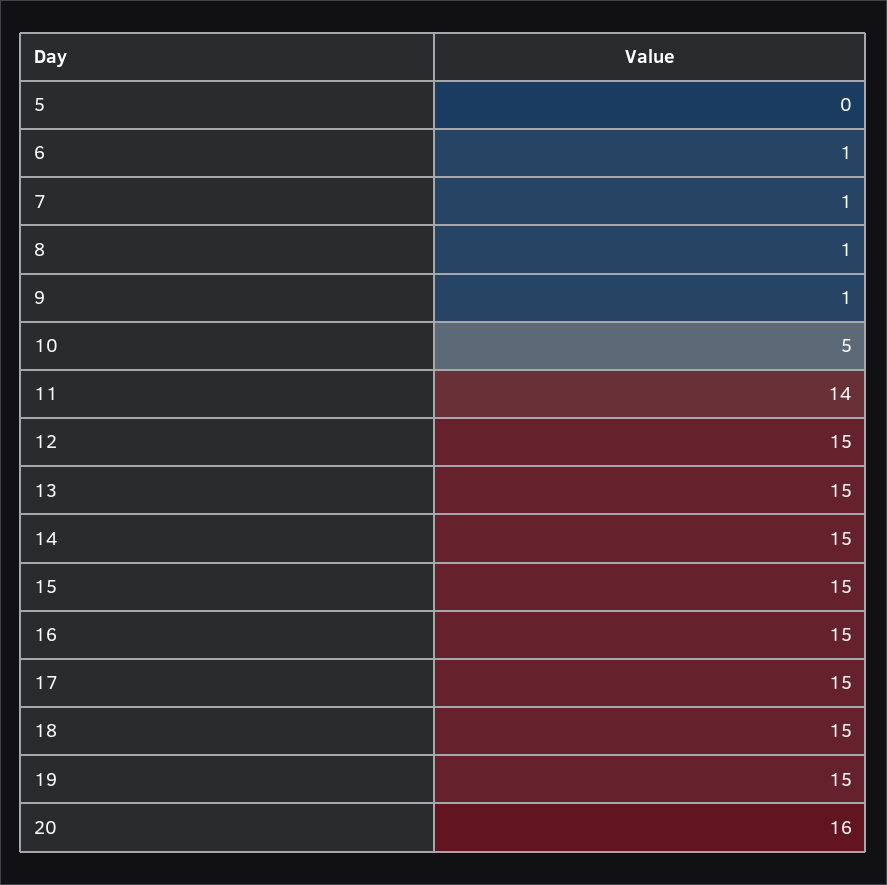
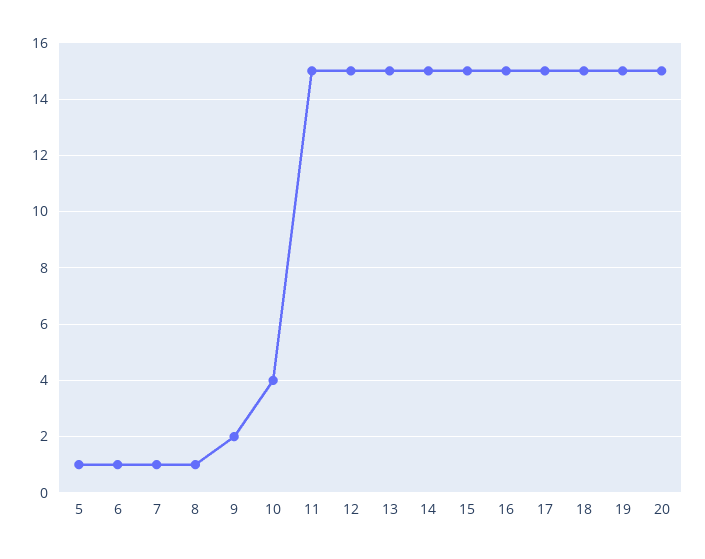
  {
-   "5": 0,
+   "5": 1,
    "6": 1,
    "7": 1,
    "8": 1,
-   "9": 1,
+   "9": 2,
-   "10": 5,
+   "10": 4,
-   "11": 14,
+   "11": 15,
    "12": 15,
    "13": 15,
    "14": 15,
    "15": 15,
    "16": 15,
    "17": 15,
    "18": 15,
    "19": 15,
-   "20": 16
+   "20": 15
  }

